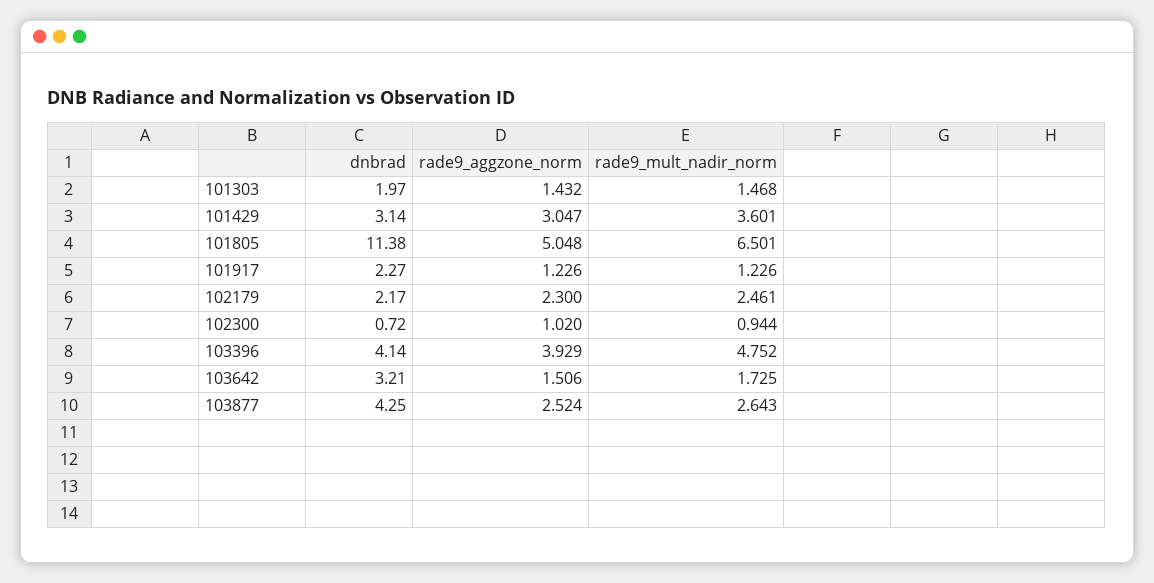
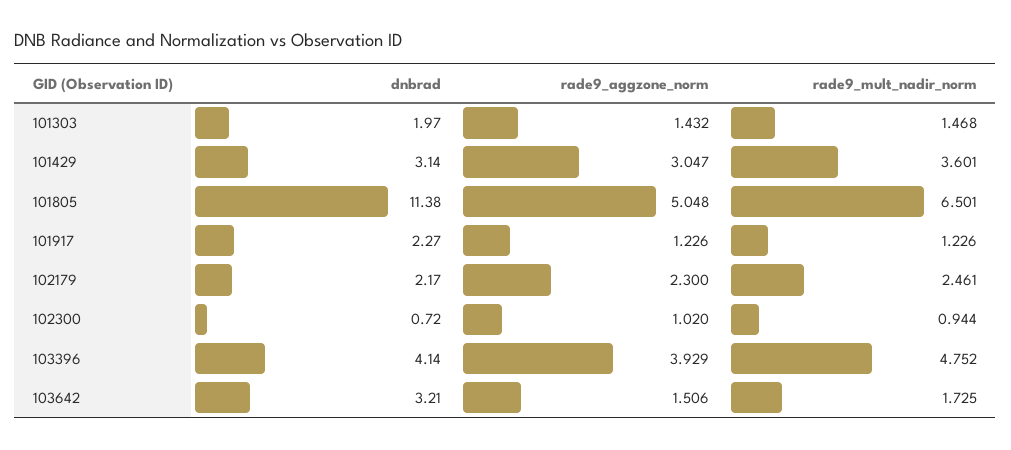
  {
    "dnbrad": {
      "101303": 1.97,
      "101429": 3.14,
      "101805": 11.38,
      "101917": 2.27,
      "102179": 2.17,
      "102300": 0.72,
      "103396": 4.14,
-     "103642": 3.21,
+     "103642": 3.21
-     "103877": 4.25
    },
    "rade9_aggzone_norm": {
      "101303": 1.432,
      "101429": 3.047,
      "101805": 5.048,
      "101917": 1.226,
      "102179": 2.3,
      "102300": 1.02,
      "103396": 3.929,
-     "103642": 1.506,
+     "103642": 1.506
-     "103877": 2.524
    },
    "rade9_mult_nadir_norm": {
      "101303": 1.468,
      "101429": 3.601,
      "101805": 6.501,
      "101917": 1.226,
      "102179": 2.461,
      "102300": 0.944,
      "103396": 4.752,
-     "103642": 1.725,
+     "103642": 1.725
-     "103877": 2.643
    }
  }

